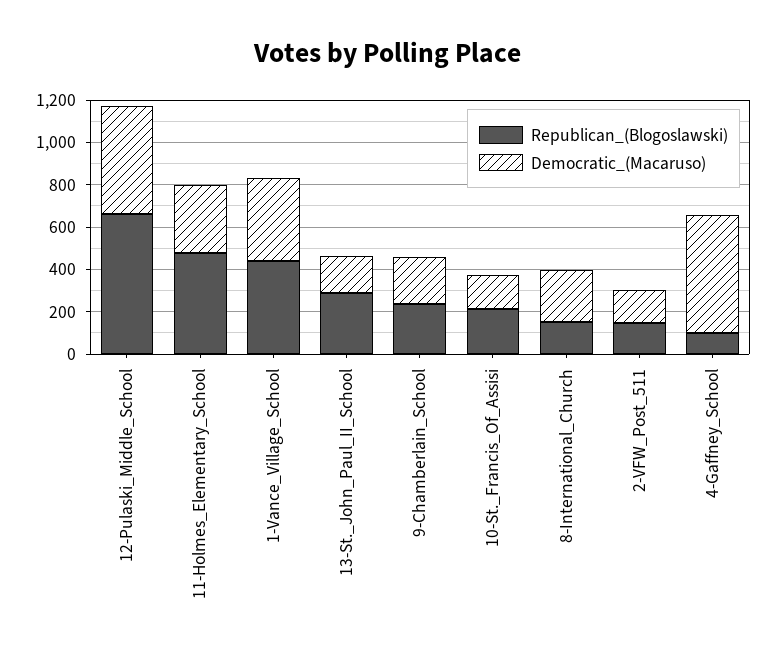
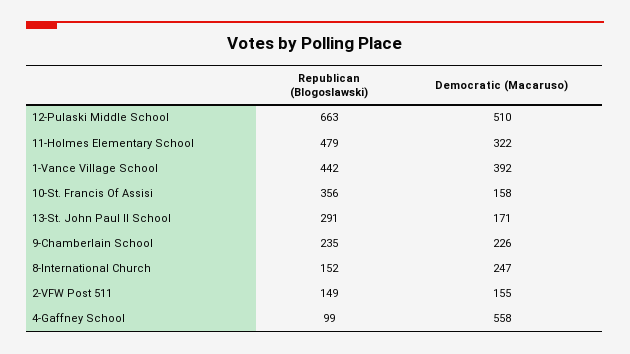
  {
    "Republican_(Blogoslawski)": {
      "12-Pulaski_Middle_School": 663,
      "11-Holmes_Elementary_School": 479,
      "1-Vance_Village_School": 442,
      "13-St._John_Paul_II_School": 291,
      "9-Chamberlain_School": 235,
-     "10-St._Francis_Of_Assisi": 200,
+     "10-St._Francis_Of_Assisi": 356,
      "8-International_Church": 152,
      "2-VFW_Post_511": 149,
      "4-Gaffney_School": 99
    },
    "Democratic_(Macaruso)": {
      "12-Pulaski_Middle_School": 510,
      "11-Holmes_Elementary_School": 322,
      "1-Vance_Village_School": 392,
      "13-St._John_Paul_II_School": 171,
      "9-Chamberlain_School": 226,
      "10-St._Francis_Of_Assisi": 158,
      "8-International_Church": 247,
      "2-VFW_Post_511": 155,
      "4-Gaffney_School": 558
    }
  }

